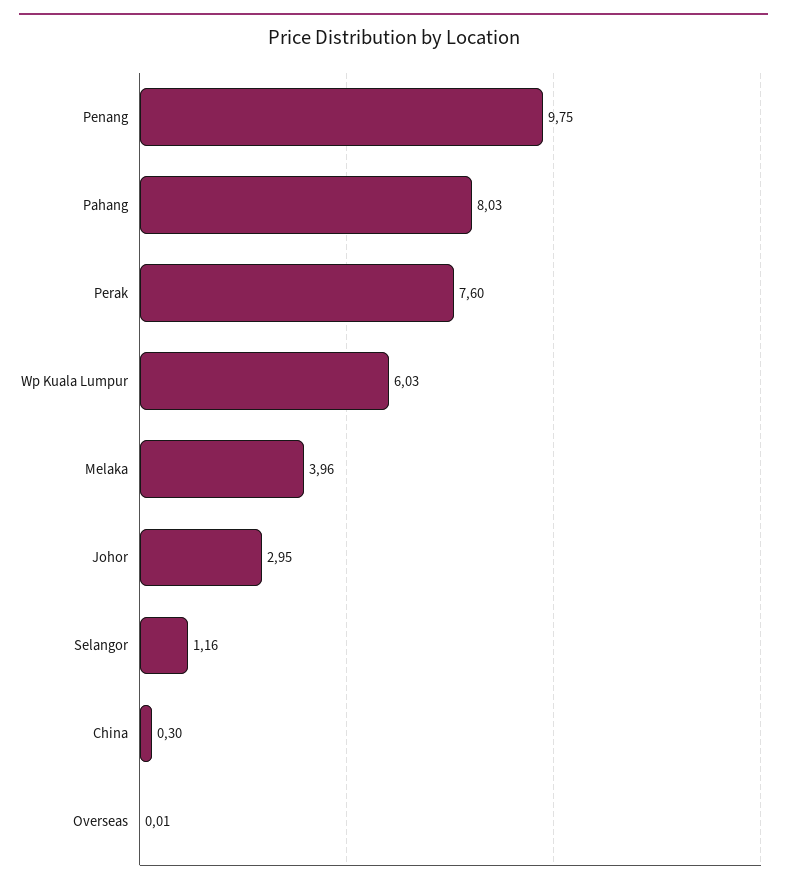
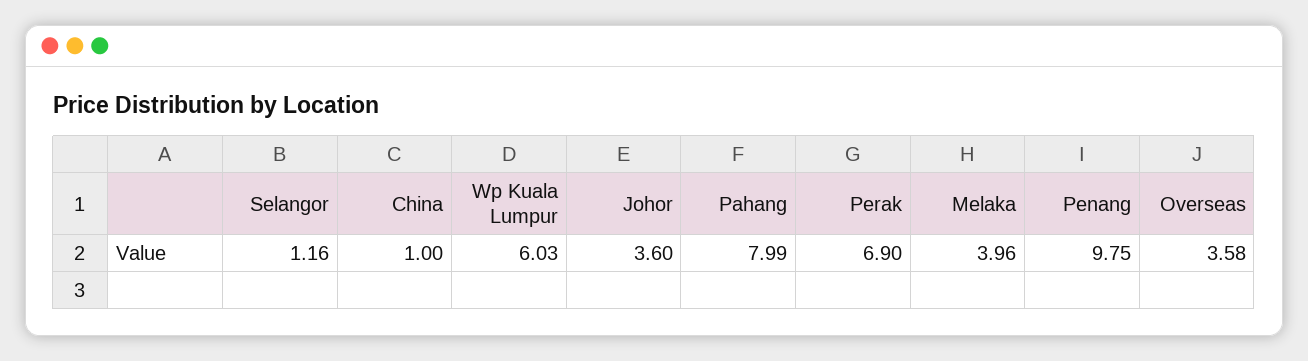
  {
    "Penang": 9.75,
-   "Pahang": 8.03,
+   "Pahang": 7.99,
-   "Perak": 7.6,
+   "Perak": 6.9,
    "Wp Kuala Lumpur": 6.03,
    "Melaka": 3.96,
-   "Johor": 2.95,
+   "Johor": 3.6,
    "Selangor": 1.16,
-   "China": 0.3,
+   "China": 1,
-   "Overseas": 0.01
+   "Overseas": 3.58
  }

